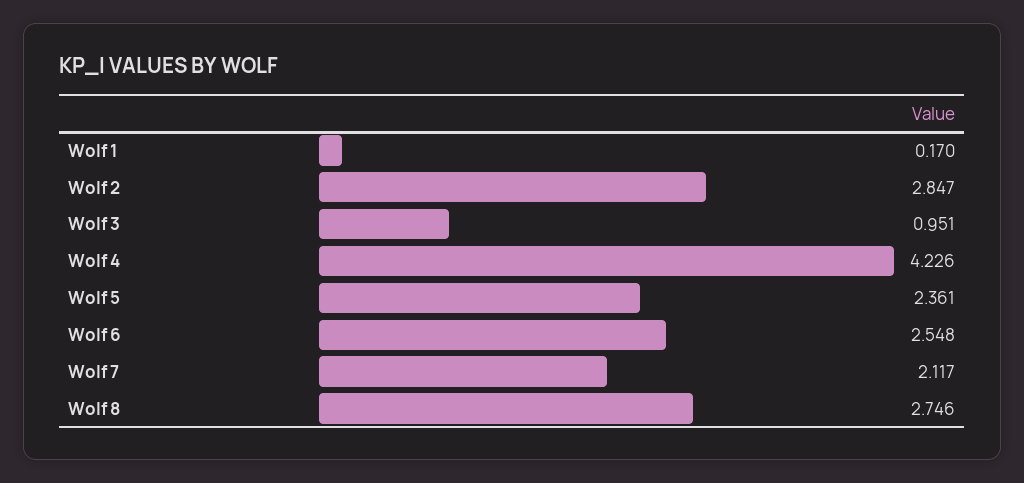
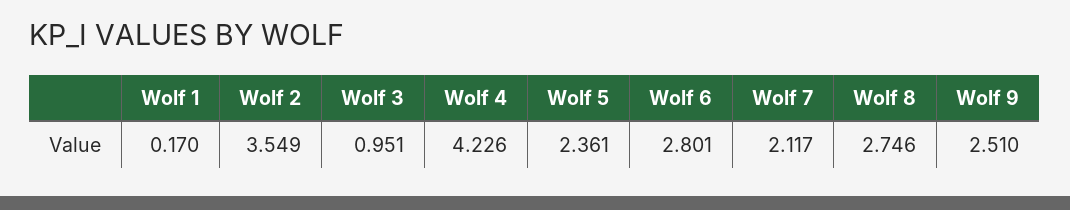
  {
    "Wolf 1": 0.17,
-   "Wolf 2": 2.847,
+   "Wolf 2": 3.549,
    "Wolf 3": 0.951,
    "Wolf 4": 4.226,
    "Wolf 5": 2.361,
-   "Wolf 6": 2.548,
+   "Wolf 6": 2.801,
    "Wolf 7": 2.117,
-   "Wolf 8": 2.746
+   "Wolf 8": 2.746,
+   "Wolf 9": 2.51
  }

